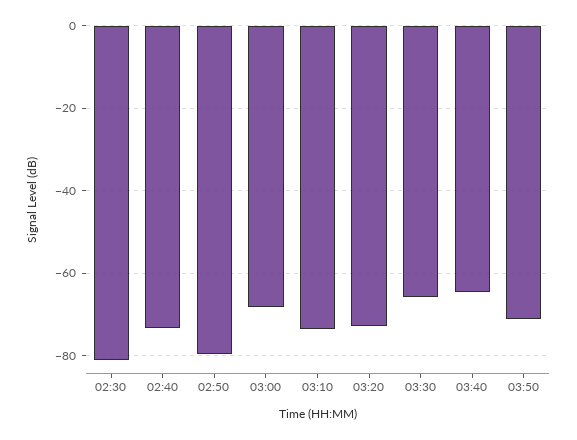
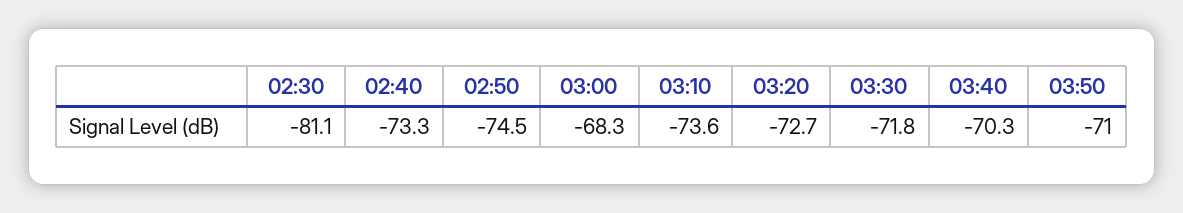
  {
    "02:30": -81.1,
    "02:40": -73.3,
-   "02:50": -80,
+   "02:50": -74.5,
    "03:00": -68.3,
    "03:10": -73.6,
    "03:20": -72.7,
-   "03:30": -66,
+   "03:30": -71.8,
-   "03:40": -64,
+   "03:40": -70.3,
    "03:50": -71
  }

